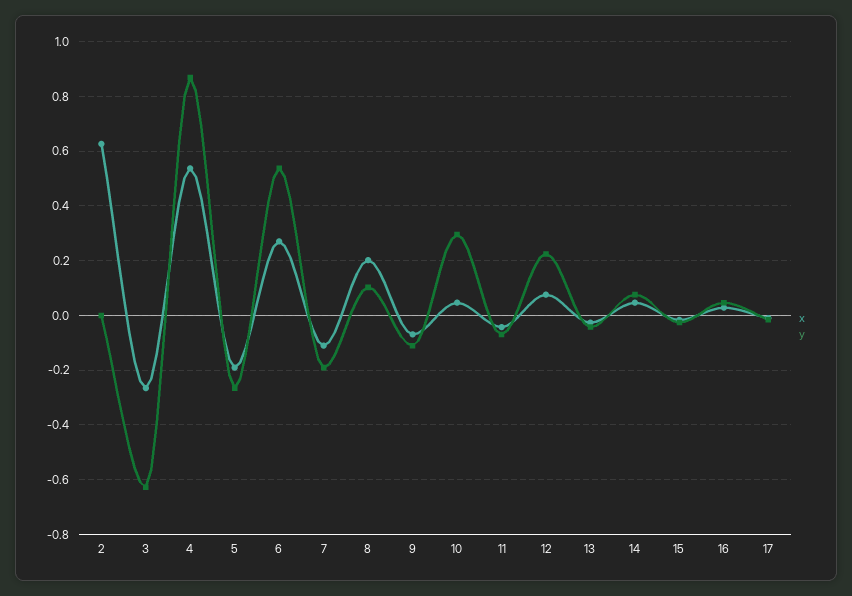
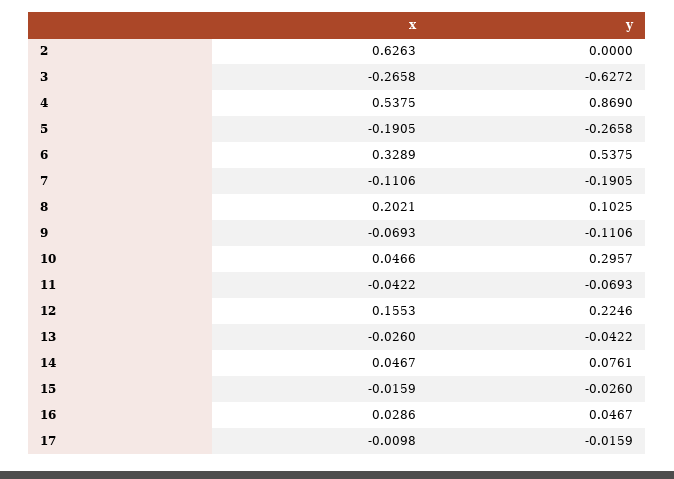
  {
    "x": {
      "2": 0.6263,
      "3": -0.2658,
      "4": 0.5375,
      "5": -0.1905,
-     "6": 0.275,
+     "6": 0.3289,
      "7": -0.1106,
      "8": 0.2021,
      "9": -0.0693,
      "10": 0.0466,
      "11": -0.0422,
-     "12": 0.075,
+     "12": 0.1553,
      "13": -0.026,
      "14": 0.0467,
      "15": -0.0159,
      "16": 0.0286,
      "17": -0.0098
    },
    "y": {
      "2": 0,
      "3": -0.6272,
      "4": 0.869,
      "5": -0.2658,
      "6": 0.5375,
      "7": -0.1905,
      "8": 0.1025,
      "9": -0.1106,
      "10": 0.2957,
      "11": -0.0693,
      "12": 0.2246,
      "13": -0.0422,
      "14": 0.0761,
      "15": -0.026,
      "16": 0.0467,
      "17": -0.0159
    }
  }

